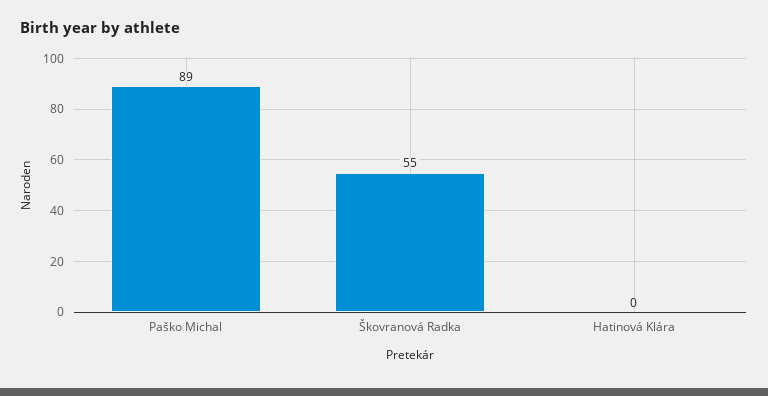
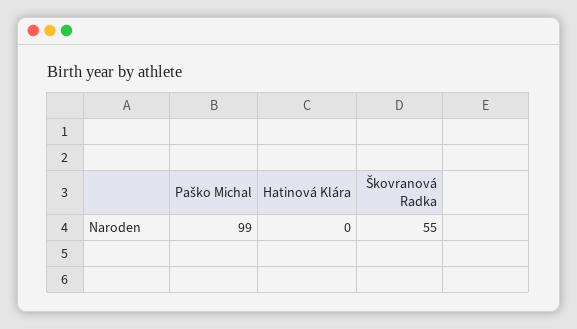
  {
-   "Paško Michal": 89,
+   "Paško Michal": 99,
    "Škovranová Radka": 55,
    "Hatinová Klára": 0
  }

